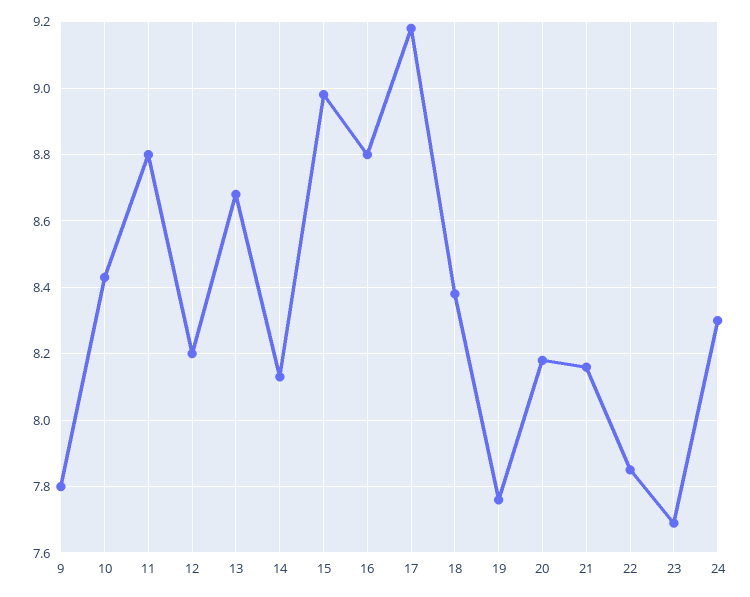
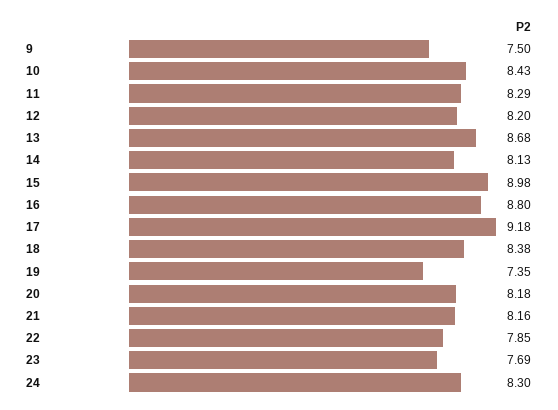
  {
-   "9": 7.8,
+   "9": 7.5,
    "10": 8.43,
-   "11": 8.8,
+   "11": 8.29,
    "12": 8.2,
    "13": 8.68,
    "14": 8.13,
    "15": 8.98,
    "16": 8.8,
    "17": 9.18,
    "18": 8.38,
-   "19": 7.75,
+   "19": 7.35,
    "20": 8.18,
    "21": 8.16,
    "22": 7.85,
    "23": 7.69,
    "24": 8.3
  }

